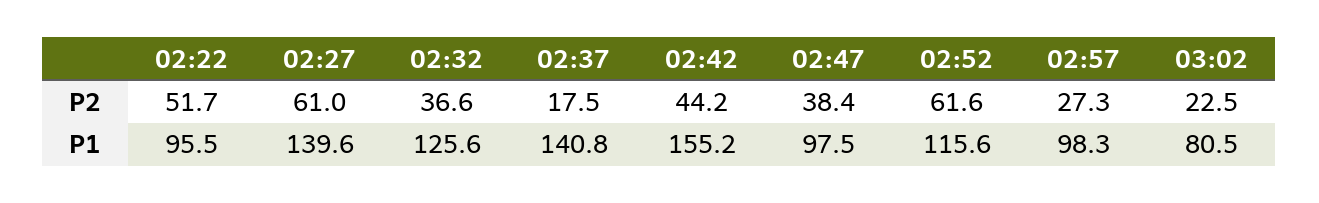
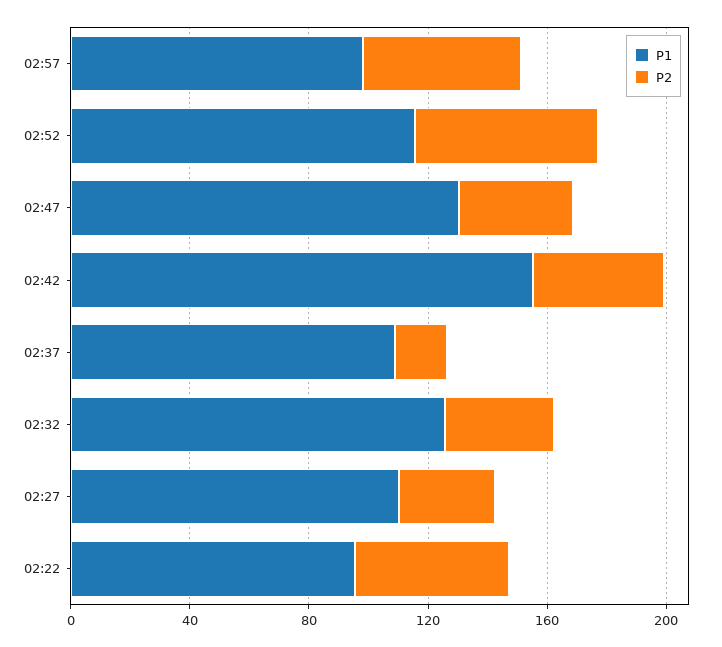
  {
    "P2": {
      "02:22": 51.7,
-     "02:27": 61,
+     "02:27": 30,
      "02:32": 36.6,
      "02:37": 17.5,
      "02:42": 44.2,
      "02:47": 38.4,
      "02:52": 61.6,
-     "02:57": 27.3,
+     "02:57": 50
-     "03:02": 22.5
    },
    "P1": {
      "02:22": 95.5,
-     "02:27": 139.6,
+     "02:27": 110,
      "02:32": 125.6,
-     "02:37": 140.8,
+     "02:37": 110,
      "02:42": 155.2,
-     "02:47": 97.5,
+     "02:47": 130,
      "02:52": 115.6,
-     "02:57": 98.3,
+     "02:57": 98.3
-     "03:02": 80.5
    }
  }

